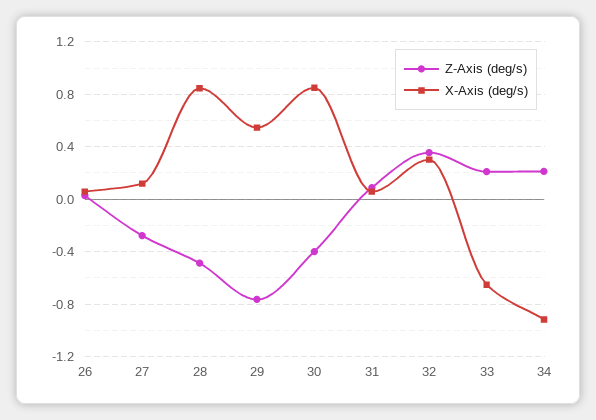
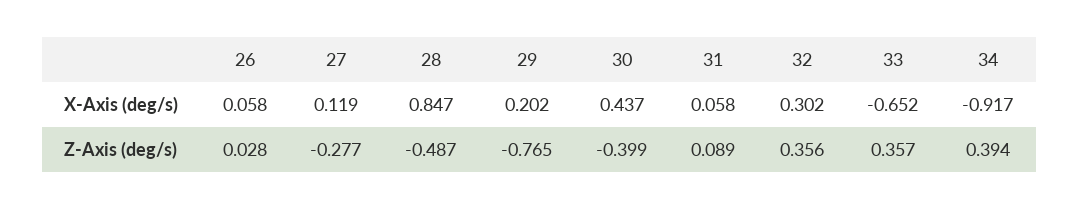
  {
    "Z-Axis (deg/s)": {
      "26": 0.028,
      "27": -0.277,
      "28": -0.487,
      "29": -0.765,
      "30": -0.399,
      "31": 0.089,
      "32": 0.356,
-     "33": 0.2,
+     "33": 0.357,
-     "34": 0.2
+     "34": 0.394
    },
    "X-Axis (deg/s)": {
      "26": 0.058,
      "27": 0.119,
      "28": 0.847,
-     "29": 0.55,
+     "29": 0.202,
-     "30": 0.85,
+     "30": 0.437,
      "31": 0.058,
      "32": 0.302,
      "33": -0.652,
      "34": -0.917
    }
  }

